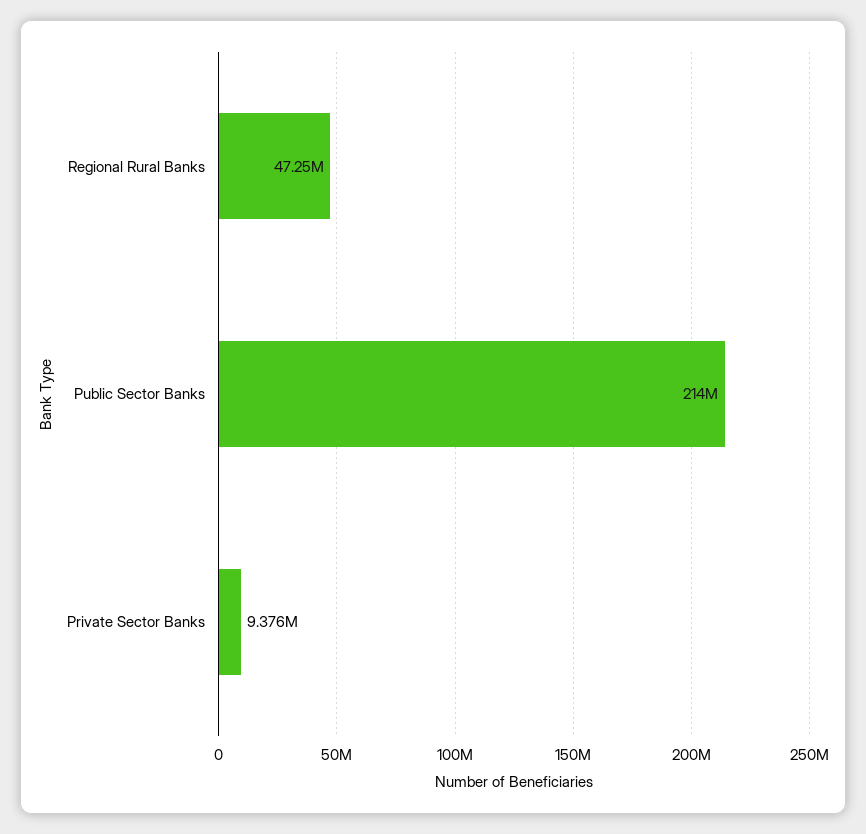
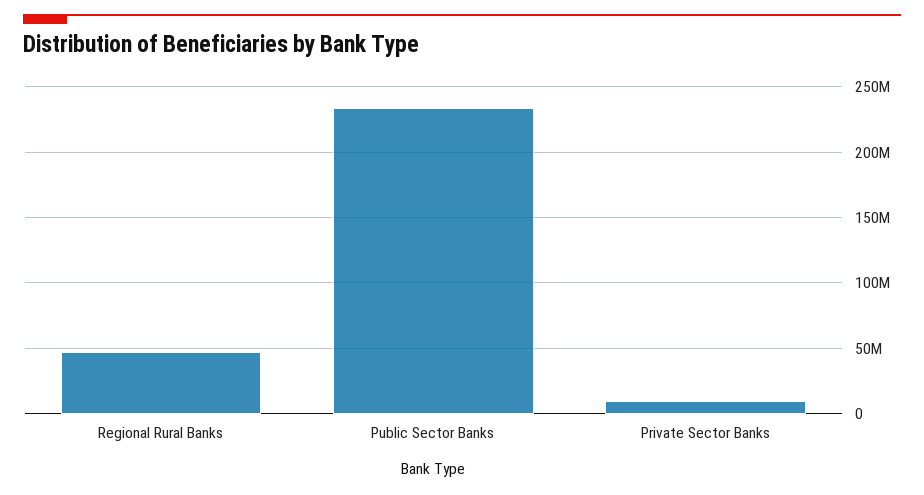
  {
    "Regional Rural Banks": 47250000,
-   "Public Sector Banks": 214000000,
+   "Public Sector Banks": 235000000,
    "Private Sector Banks": 9376000
  }

